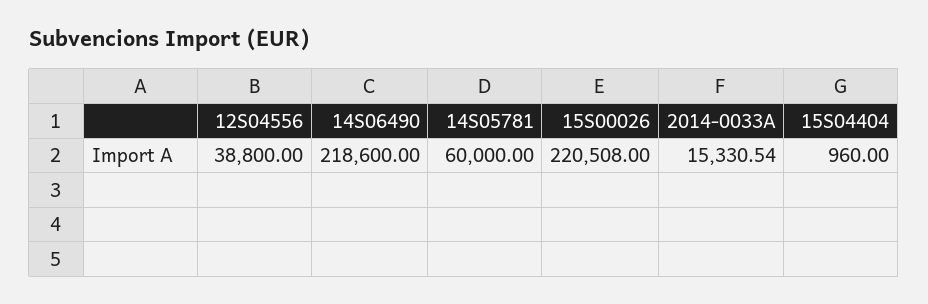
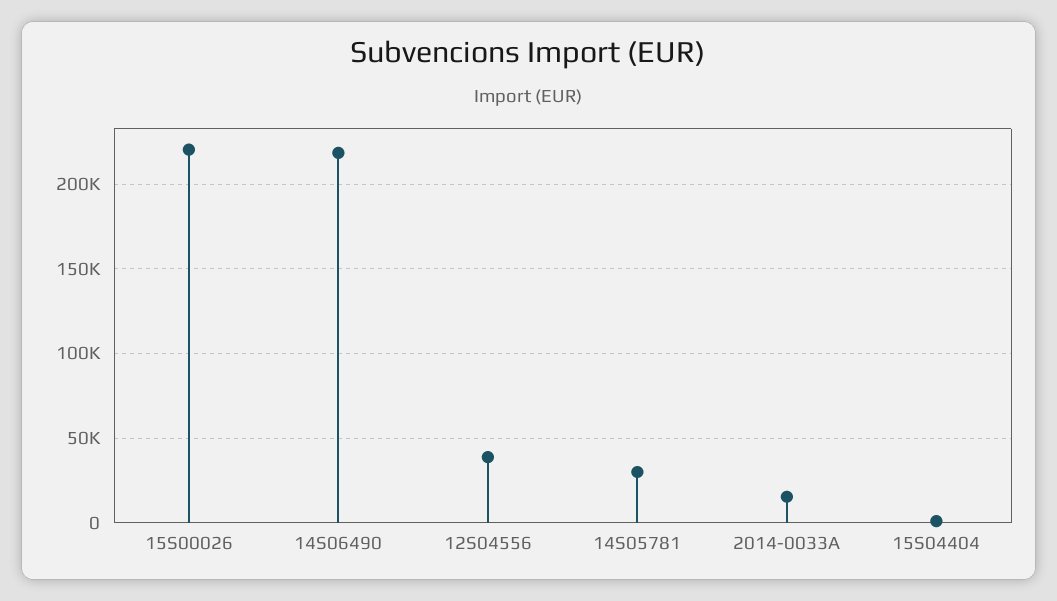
  {
    "12S04556": 38800,
    "14S06490": 218600,
-   "14S05781": 60000,
+   "14S05781": 30000,
    "15S00026": 220508,
    "2014-0033A": 15330.54,
    "15S04404": 960
  }

